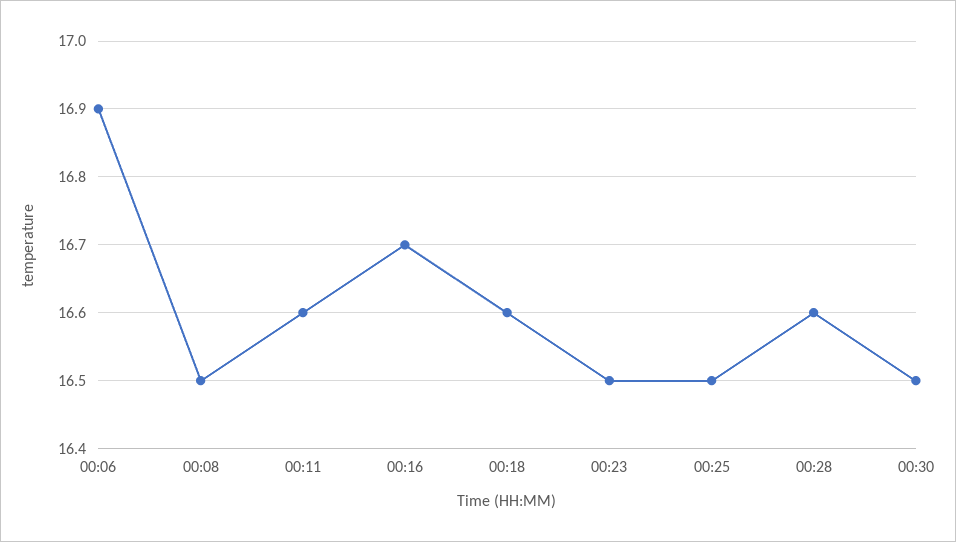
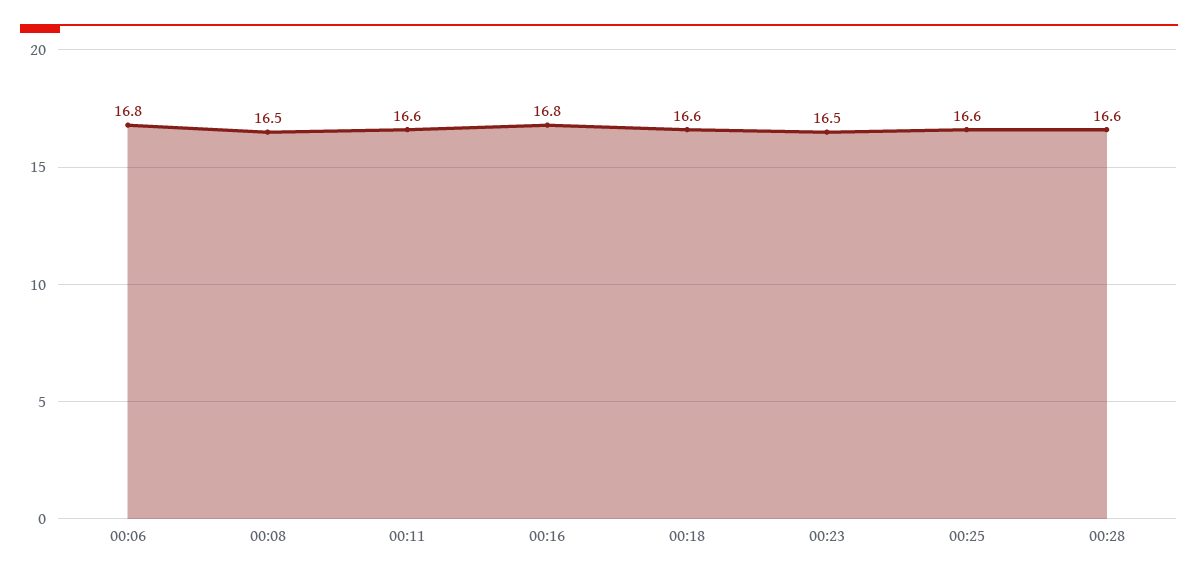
  {
-   "00:06": 16.9,
+   "00:06": 16.8,
    "00:08": 16.5,
    "00:11": 16.6,
-   "00:16": 16.7,
+   "00:16": 16.8,
    "00:18": 16.6,
    "00:23": 16.5,
-   "00:25": 16.5,
+   "00:25": 16.6,
-   "00:28": 16.6,
+   "00:28": 16.6
-   "00:30": 16.5
  }

